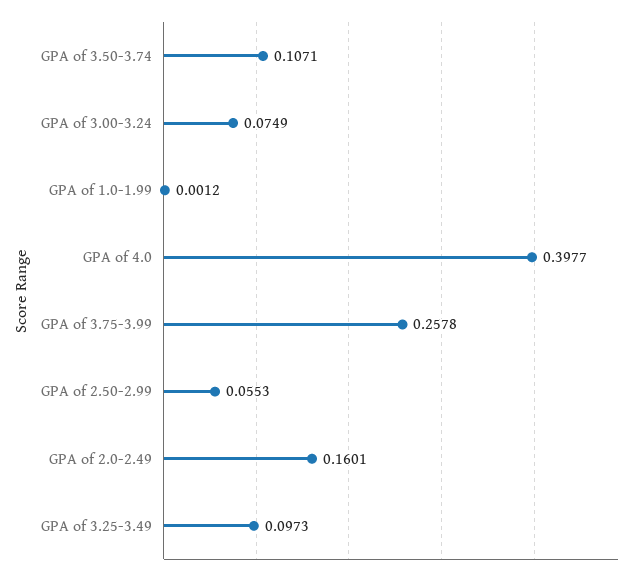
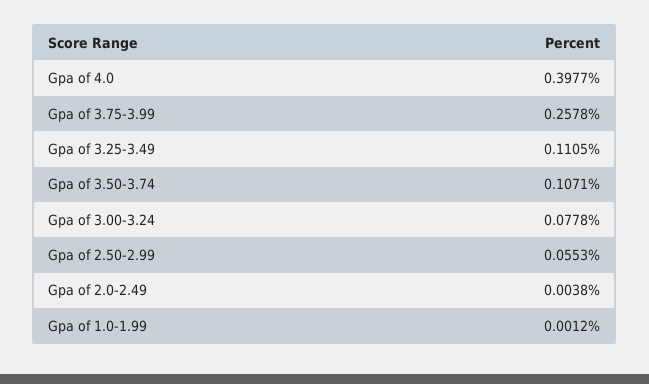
  {
    "GPA of 3.50-3.74": 0.1071,
-   "GPA of 3.00-3.24": 0.0749,
+   "GPA of 3.00-3.24": 0.0778,
    "GPA of 1.0-1.99": 0.0012,
    "GPA of 4.0": 0.3977,
    "GPA of 3.75-3.99": 0.2578,
    "GPA of 2.50-2.99": 0.0553,
-   "GPA of 2.0-2.49": 0.1601,
+   "GPA of 2.0-2.49": 0.0038,
-   "GPA of 3.25-3.49": 0.0973
+   "GPA of 3.25-3.49": 0.1105
  }

